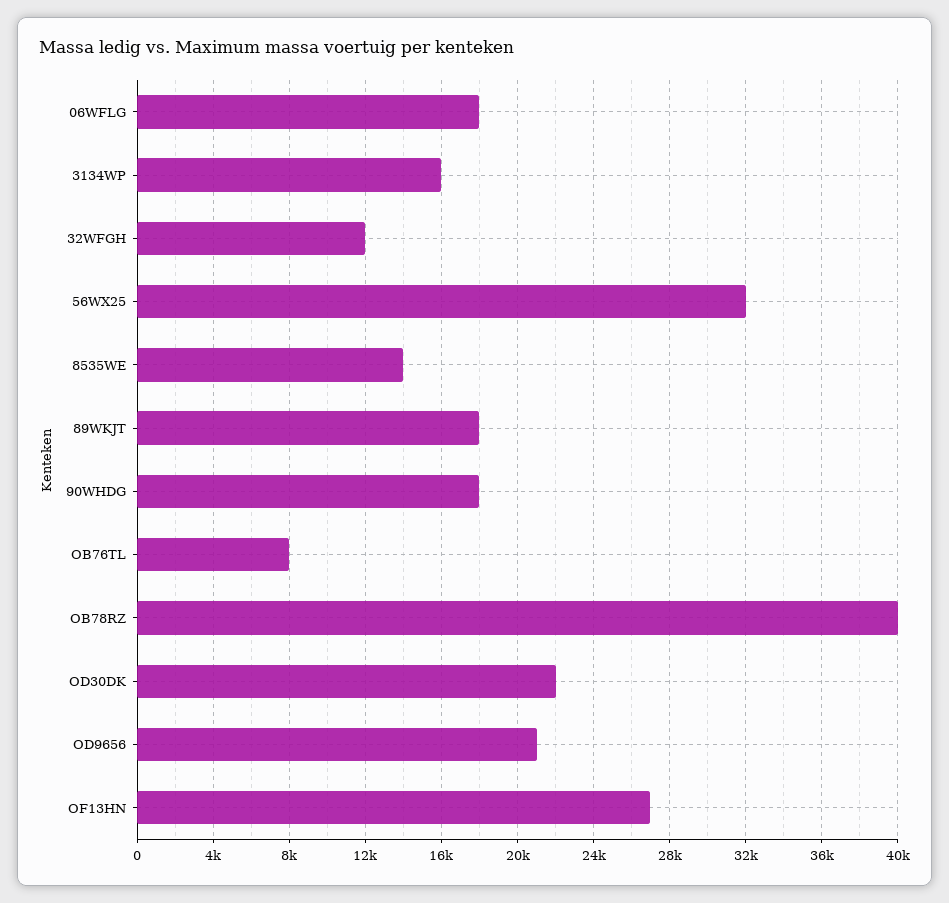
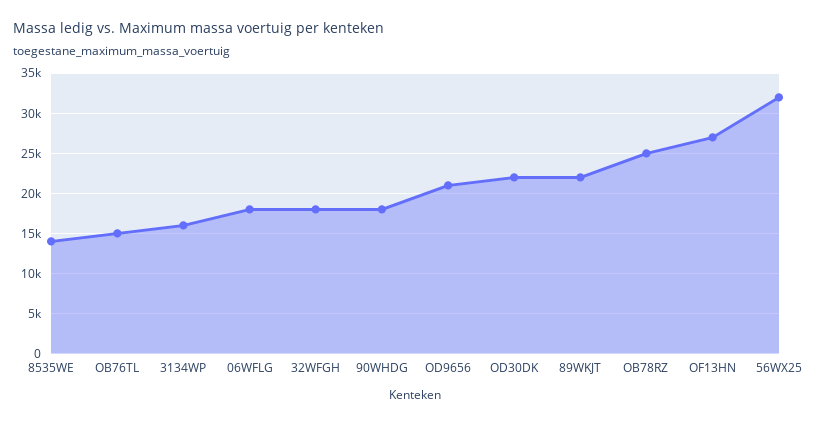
  {
    "06WFLG": 18000,
    "3134WP": 16000,
-   "32WFGH": 12000,
+   "32WFGH": 18000,
    "56WX25": 32000,
    "8535WE": 14000,
-   "89WKJT": 18000,
+   "89WKJT": 22000,
    "90WHDG": 18000,
-   "OB76TL": 8000,
+   "OB76TL": 15000,
-   "OB78RZ": 40000,
+   "OB78RZ": 25000,
    "OD30DK": 22000,
    "OD9656": 21000,
    "OF13HN": 27000
  }

